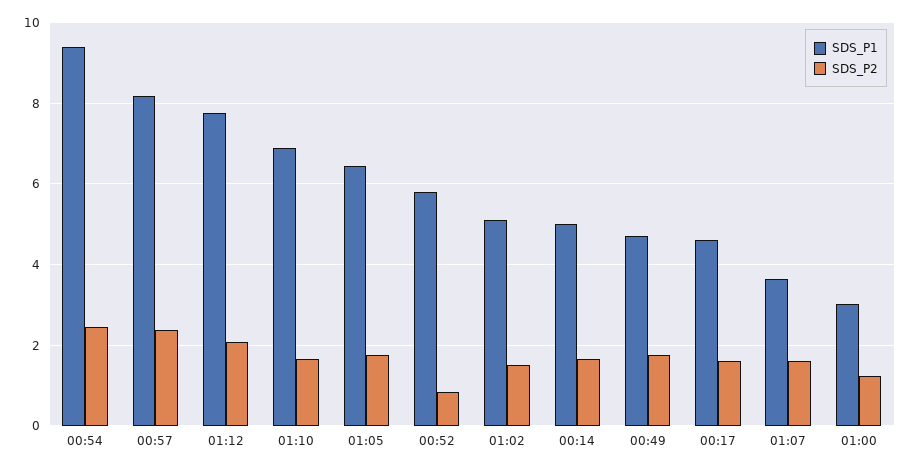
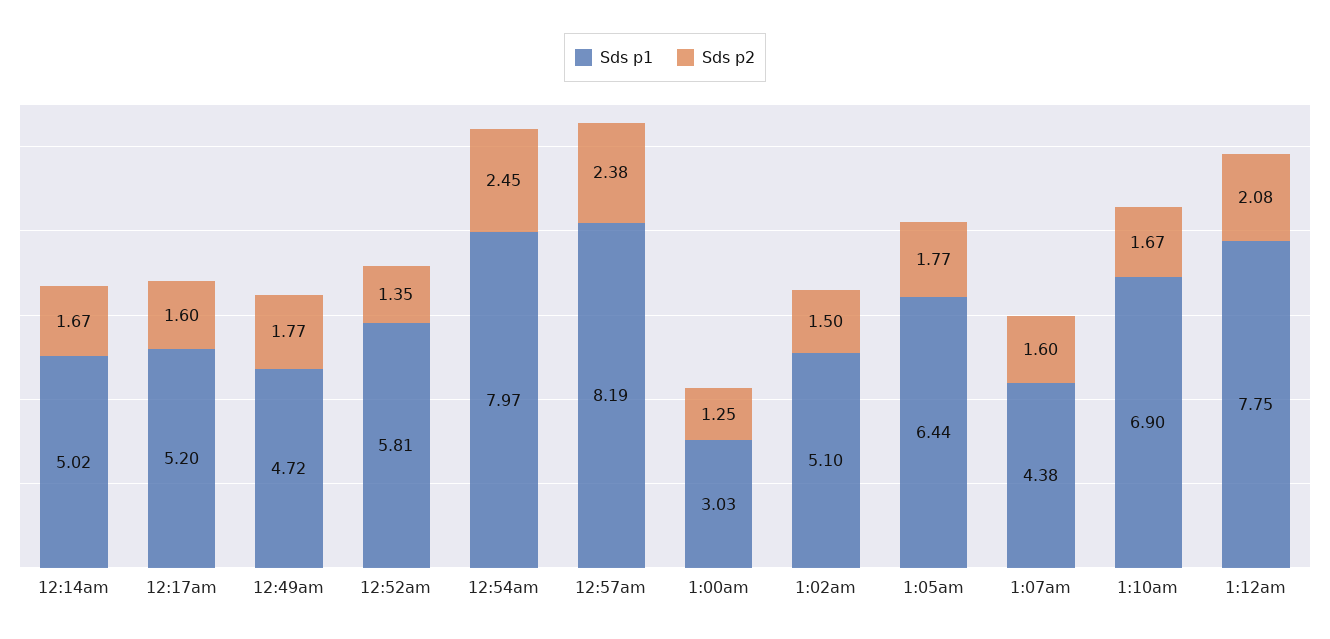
  {
    "SDS_P1": {
-     "00:54": 9.4,
+     "00:54": 7.97,
      "00:57": 8.19,
      "01:12": 7.75,
      "01:10": 6.9,
      "01:05": 6.44,
      "00:52": 5.81,
      "01:02": 5.1,
      "00:14": 5.02,
      "00:49": 4.72,
-     "00:17": 4.6,
+     "00:17": 5.2,
-     "01:07": 3.6,
+     "01:07": 4.38,
      "01:00": 3.03
    },
    "SDS_P2": {
      "00:54": 2.45,
      "00:57": 2.38,
      "01:12": 2.08,
      "01:10": 1.67,
      "01:05": 1.77,
-     "00:52": 0.8,
+     "00:52": 1.35,
      "01:02": 1.5,
      "00:14": 1.67,
      "00:49": 1.77,
      "00:17": 1.6,
      "01:07": 1.6,
      "01:00": 1.25
    }
  }

